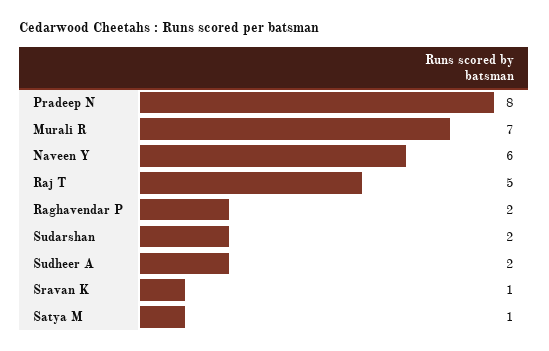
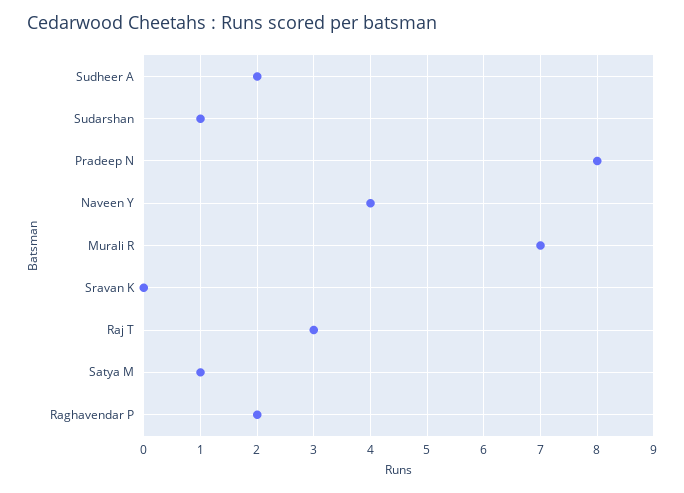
  {
    "Pradeep N": 8,
    "Murali R": 7,
-   "Naveen Y": 6,
+   "Naveen Y": 4,
-   "Raj T": 5,
+   "Raj T": 3,
    "Raghavendar P": 2,
-   "Sudarshan": 2,
+   "Sudarshan": 1,
    "Sudheer A": 2,
-   "Sravan K": 1,
+   "Sravan K": 0,
    "Satya M": 1
  }

